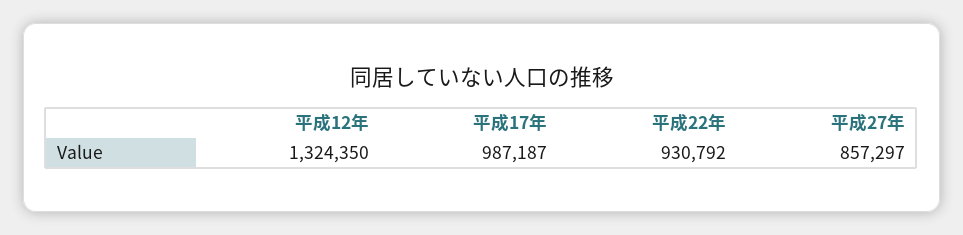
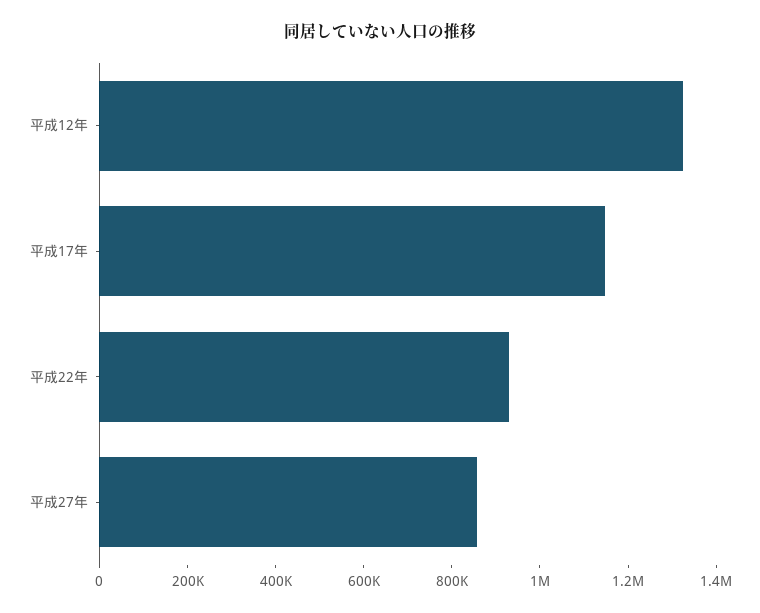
  {
    "平成12年": 1324350,
-   "平成17年": 987187,
+   "平成17年": 1150000,
    "平成22年": 930792,
    "平成27年": 857297
  }

